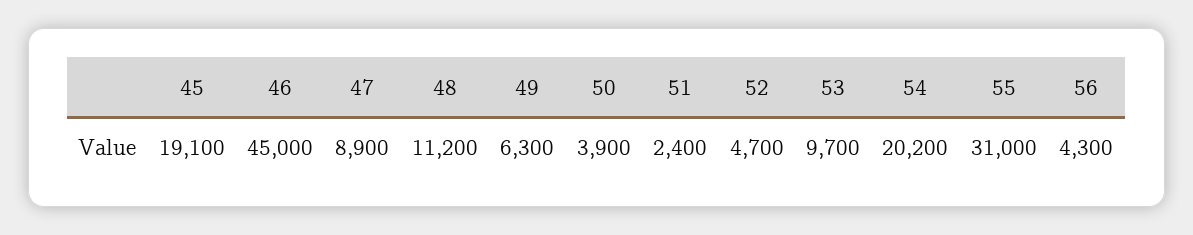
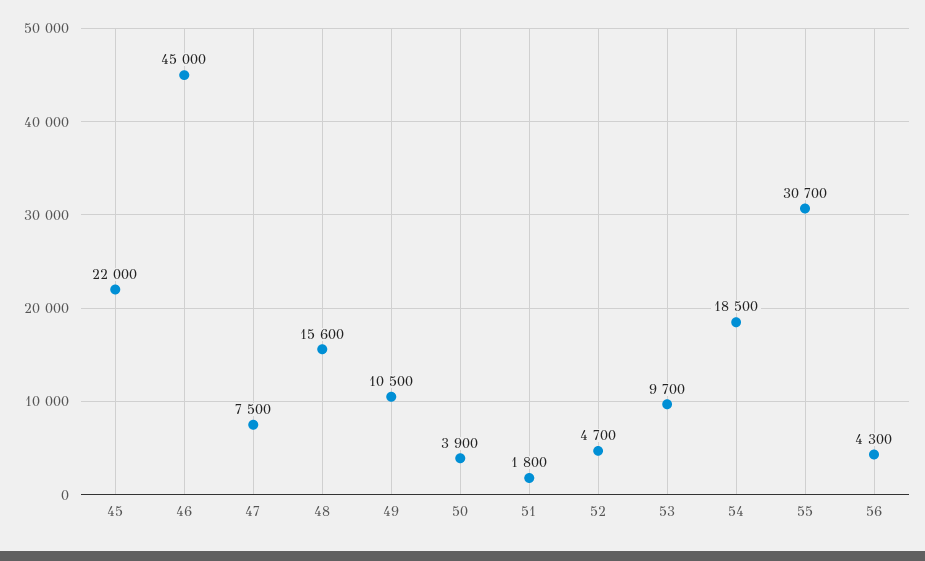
  {
-   "45": 19100,
+   "45": 22000,
    "46": 45000,
-   "47": 8900,
+   "47": 7500,
-   "48": 11200,
+   "48": 15600,
-   "49": 6300,
+   "49": 10500,
    "50": 3900,
-   "51": 2400,
+   "51": 1800,
    "52": 4700,
    "53": 9700,
-   "54": 20200,
+   "54": 18500,
-   "55": 31000,
+   "55": 30700,
    "56": 4300
  }

